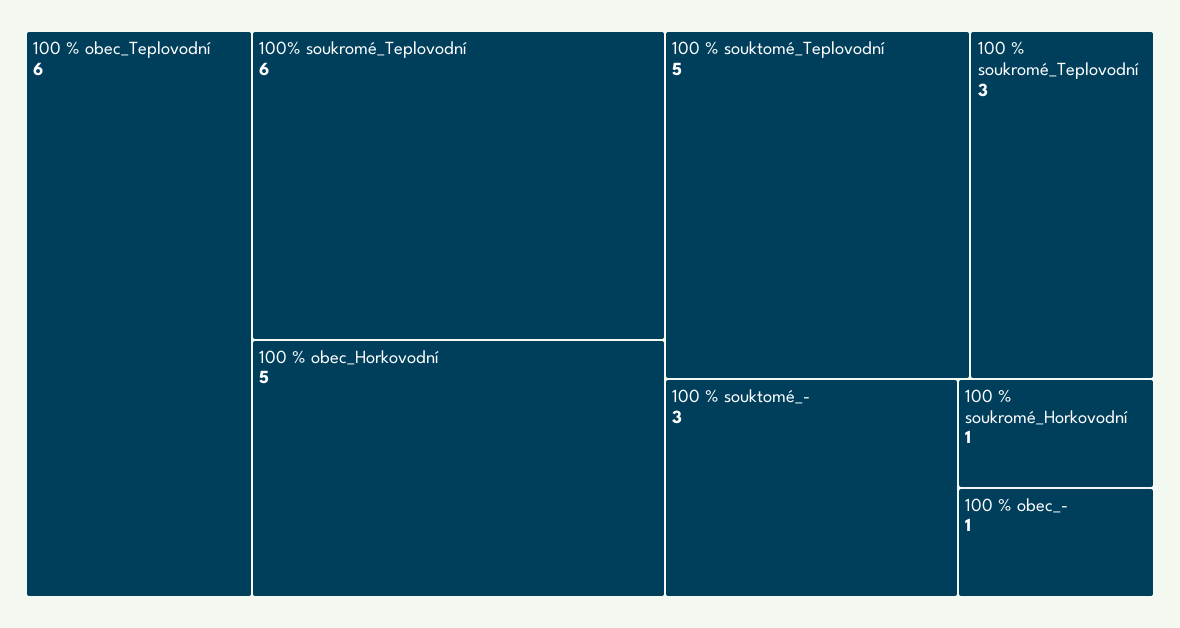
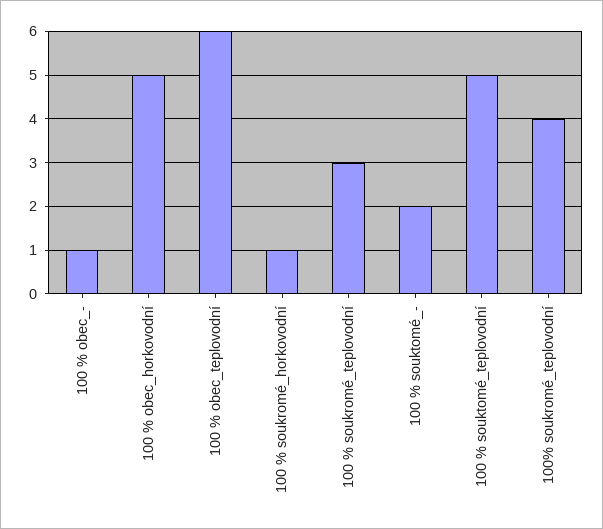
  {
    "100 % obec_Teplovodní": 6,
-   "100% soukromé_Teplovodní": 6,
+   "100% soukromé_Teplovodní": 4,
    "100 % obec_Horkovodní": 5,
    "100 % souktomé_Teplovodní": 5,
    "100 % soukromé_Teplovodní": 3,
-   "100 % souktomé_-": 3,
+   "100 % souktomé_-": 2,
    "100 % soukromé_Horkovodní": 1,
    "100 % obec_-": 1
  }

